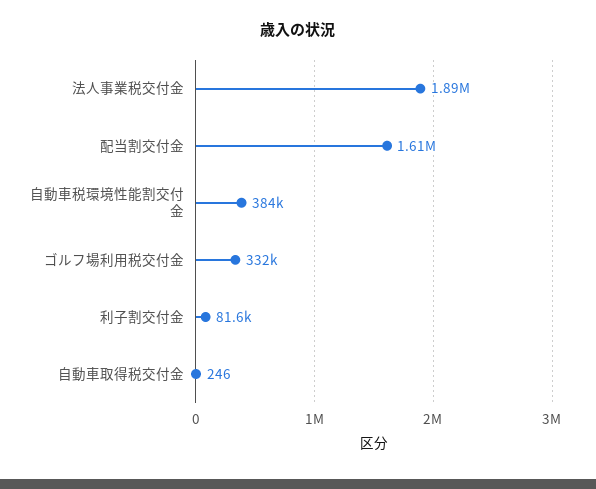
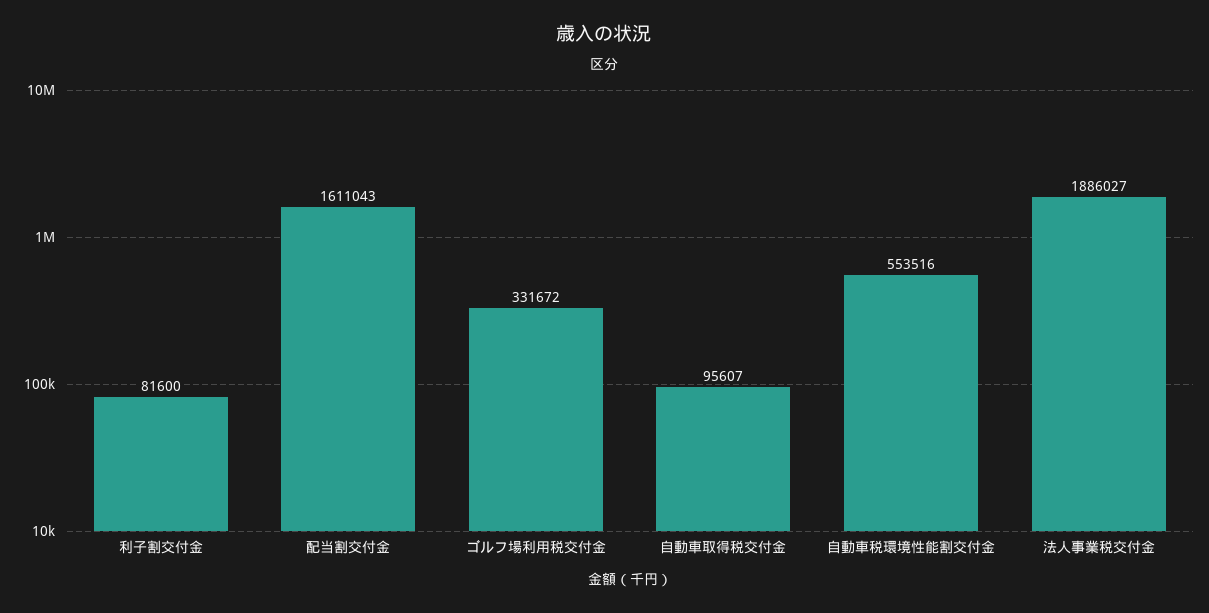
  {
    "法人事業税交付金": 1886027,
    "配当割交付金": 1611043,
-   "自動車税環境性能割交付金": 384000,
+   "自動車税環境性能割交付金": 553516,
    "ゴルフ場利用税交付金": 331672,
    "利子割交付金": 81600,
-   "自動車取得税交付金": 246
+   "自動車取得税交付金": 95607
  }

